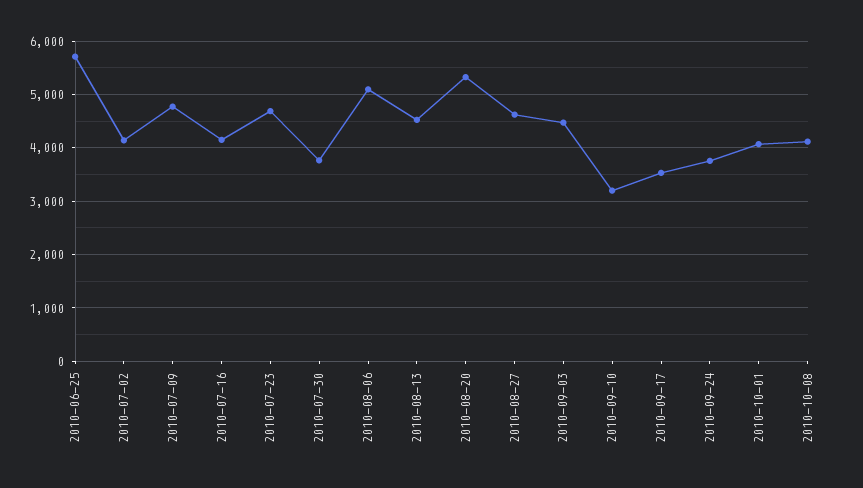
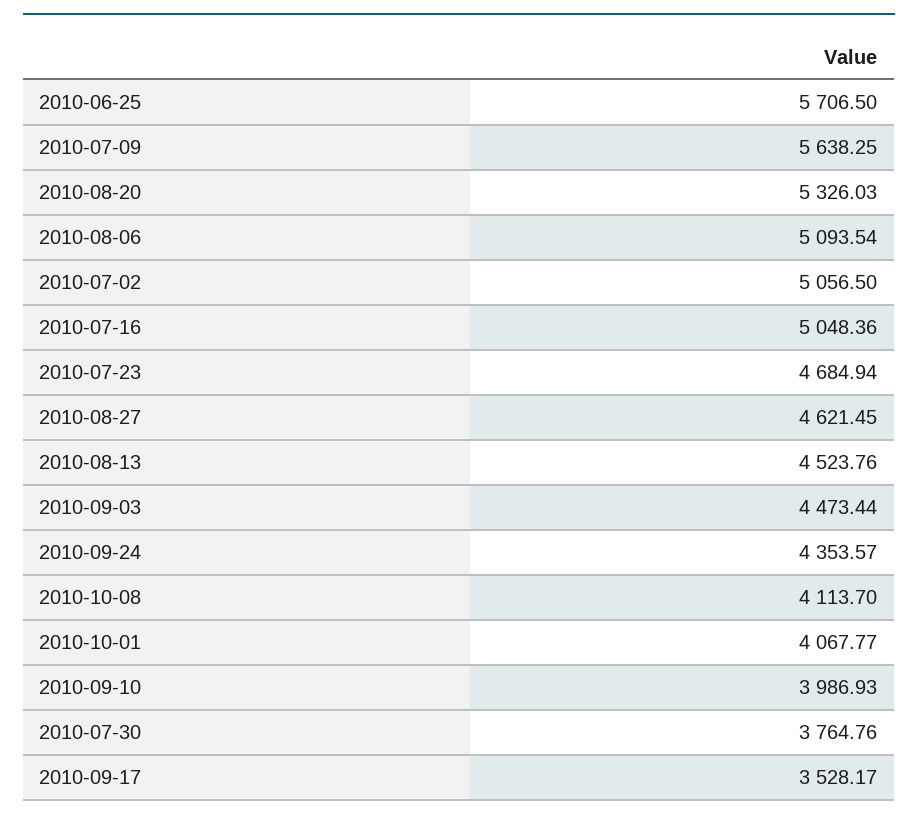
  {
    "2010-06-25": 5706.5,
-   "2010-07-02": 4200,
+   "2010-07-02": 5056.5,
-   "2010-07-09": 4800,
+   "2010-07-09": 5638.25,
-   "2010-07-16": 4200,
+   "2010-07-16": 5048.36,
    "2010-07-23": 4684.94,
    "2010-07-30": 3764.76,
    "2010-08-06": 5093.54,
    "2010-08-13": 4523.76,
    "2010-08-20": 5326.03,
    "2010-08-27": 4621.45,
    "2010-09-03": 4473.44,
-   "2010-09-10": 3200,
+   "2010-09-10": 3986.93,
    "2010-09-17": 3528.17,
-   "2010-09-24": 3800,
+   "2010-09-24": 4353.57,
    "2010-10-01": 4067.77,
    "2010-10-08": 4113.7
  }

